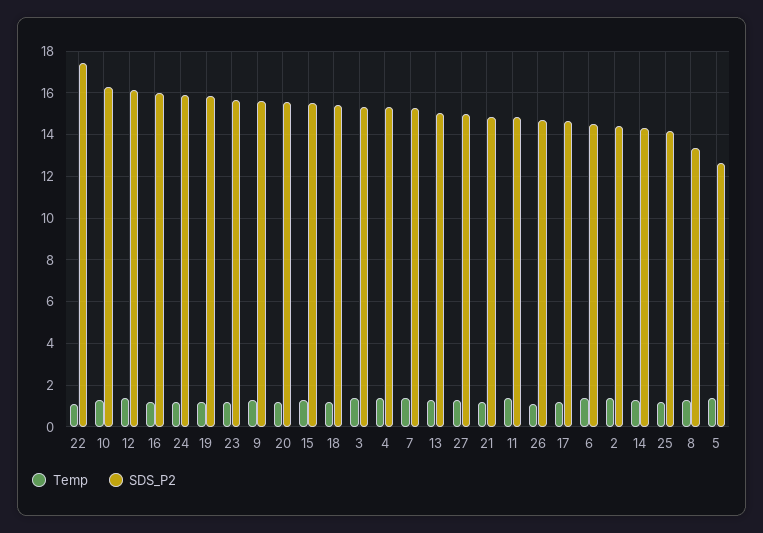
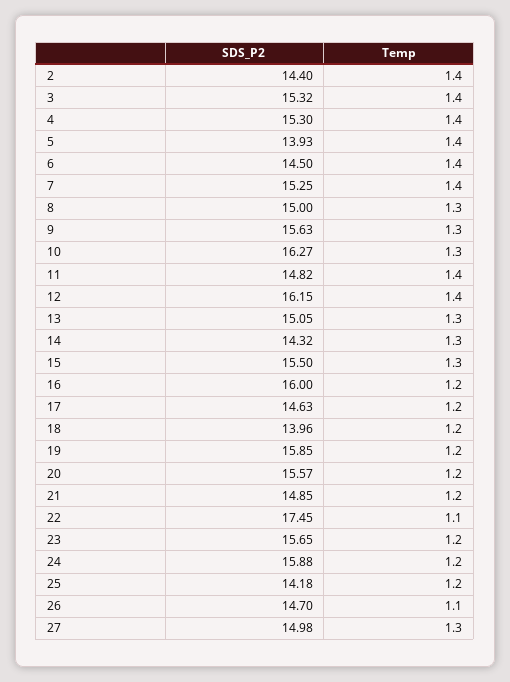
  {
    "Temp": {
      "22": 1.1,
      "10": 1.3,
      "12": 1.4,
      "16": 1.2,
      "24": 1.2,
      "19": 1.2,
      "23": 1.2,
      "9": 1.3,
      "20": 1.2,
      "15": 1.3,
      "18": 1.2,
      "3": 1.4,
      "4": 1.4,
      "7": 1.4,
      "13": 1.3,
      "27": 1.3,
      "21": 1.2,
      "11": 1.4,
      "26": 1.1,
      "17": 1.2,
      "6": 1.4,
      "2": 1.4,
      "14": 1.3,
      "25": 1.2,
      "8": 1.3,
      "5": 1.4
    },
    "SDS_P2": {
      "22": 17.45,
      "10": 16.27,
      "12": 16.15,
      "16": 16,
      "24": 15.88,
      "19": 15.85,
      "23": 15.65,
      "9": 15.63,
      "20": 15.57,
      "15": 15.5,
-     "18": 15.5,
+     "18": 13.96,
      "3": 15.32,
      "4": 15.3,
      "7": 15.25,
      "13": 15.05,
      "27": 14.98,
      "21": 14.85,
      "11": 14.82,
      "26": 14.7,
      "17": 14.63,
      "6": 14.5,
      "2": 14.4,
      "14": 14.32,
      "25": 14.18,
-     "8": 13.5,
+     "8": 15,
-     "5": 12.5
+     "5": 13.93
    }
  }

